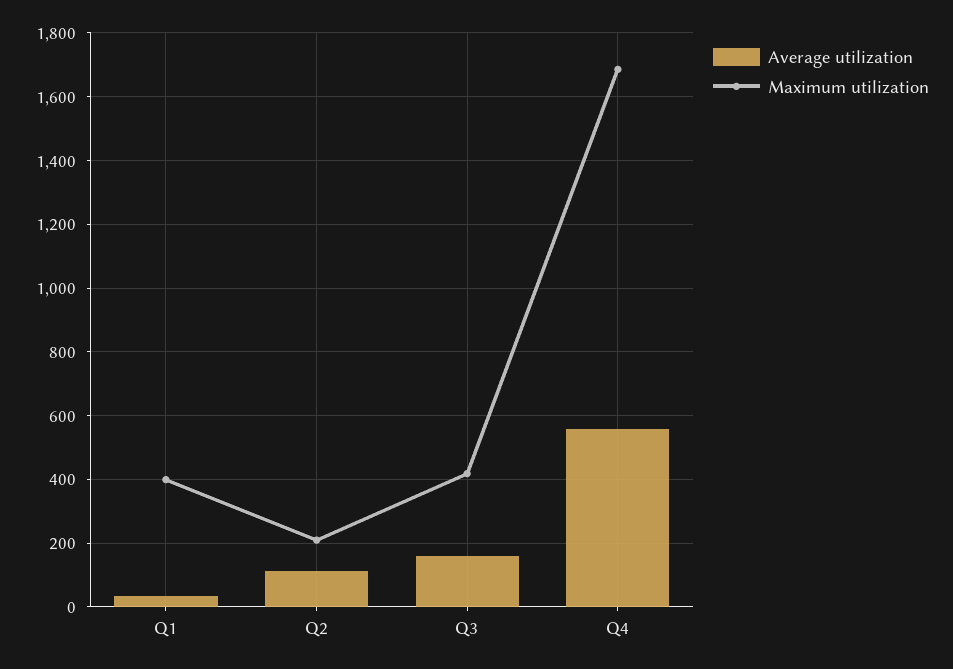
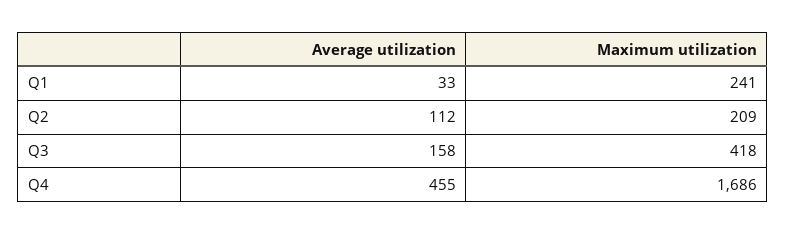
  {
    "Average utilization": {
      "Q1": 33,
      "Q2": 112,
      "Q3": 158,
-     "Q4": 560
+     "Q4": 455
    },
    "Maximum utilization": {
-     "Q1": 400,
+     "Q1": 241,
      "Q2": 209,
      "Q3": 418,
      "Q4": 1686
    }
  }

